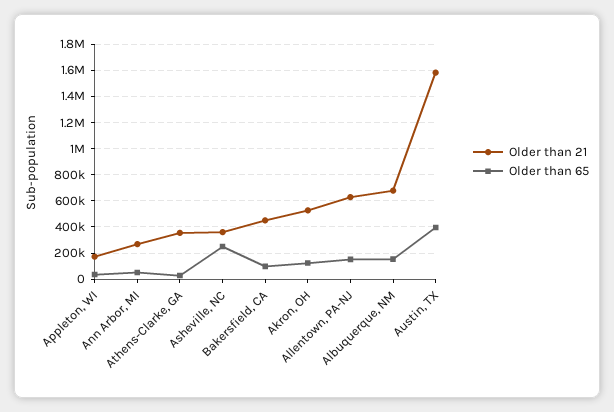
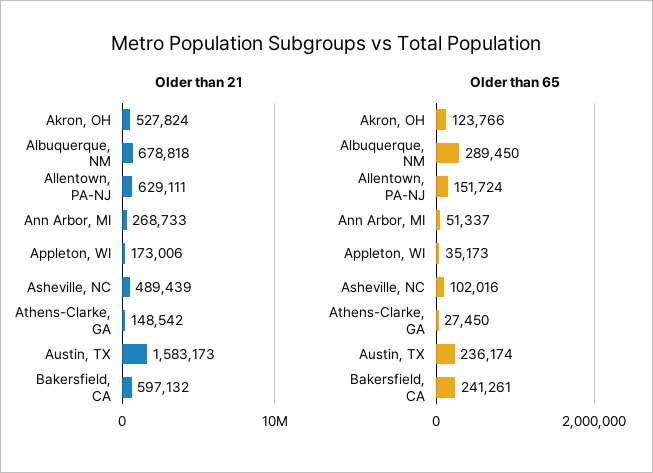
  {
    "Older than 21": {
      "Appleton, WI": 173006,
      "Ann Arbor, MI": 268733,
-     "Athens-Clarke, GA": 350000,
+     "Athens-Clarke, GA": 148542,
-     "Asheville, NC": 350000,
+     "Asheville, NC": 489439,
-     "Bakersfield, CA": 450000,
+     "Bakersfield, CA": 597132,
      "Akron, OH": 527824,
      "Allentown, PA-NJ": 629111,
      "Albuquerque, NM": 678818,
      "Austin, TX": 1583173
    },
    "Older than 65": {
      "Appleton, WI": 35173,
      "Ann Arbor, MI": 51337,
      "Athens-Clarke, GA": 27450,
-     "Asheville, NC": 250000,
+     "Asheville, NC": 102016,
-     "Bakersfield, CA": 100000,
+     "Bakersfield, CA": 241261,
      "Akron, OH": 123766,
      "Allentown, PA-NJ": 151724,
-     "Albuquerque, NM": 150000,
+     "Albuquerque, NM": 289450,
-     "Austin, TX": 400000
+     "Austin, TX": 236174
    }
  }

